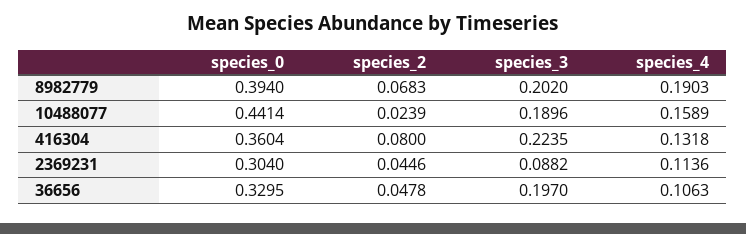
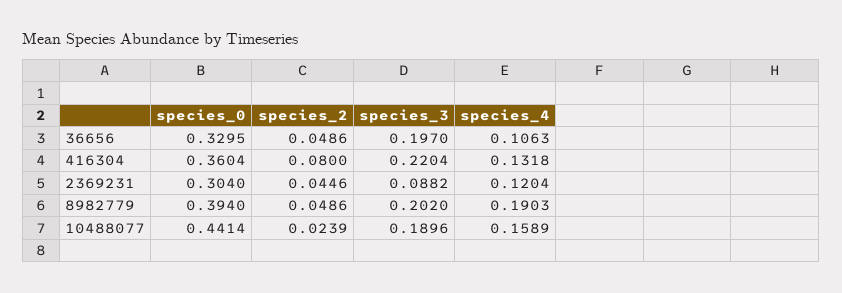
  {
    "species_0": {
      "8982779": 0.394,
      "10488077": 0.4414,
      "416304": 0.3604,
      "2369231": 0.304,
      "36656": 0.3295
    },
    "species_2": {
-     "8982779": 0.0683,
+     "8982779": 0.0486,
      "10488077": 0.0239,
      "416304": 0.08,
      "2369231": 0.0446,
-     "36656": 0.0478
+     "36656": 0.0486
    },
    "species_3": {
      "8982779": 0.202,
      "10488077": 0.1896,
-     "416304": 0.2235,
+     "416304": 0.2204,
      "2369231": 0.0882,
      "36656": 0.197
    },
    "species_4": {
      "8982779": 0.1903,
      "10488077": 0.1589,
      "416304": 0.1318,
-     "2369231": 0.1136,
+     "2369231": 0.1204,
      "36656": 0.1063
    }
  }

